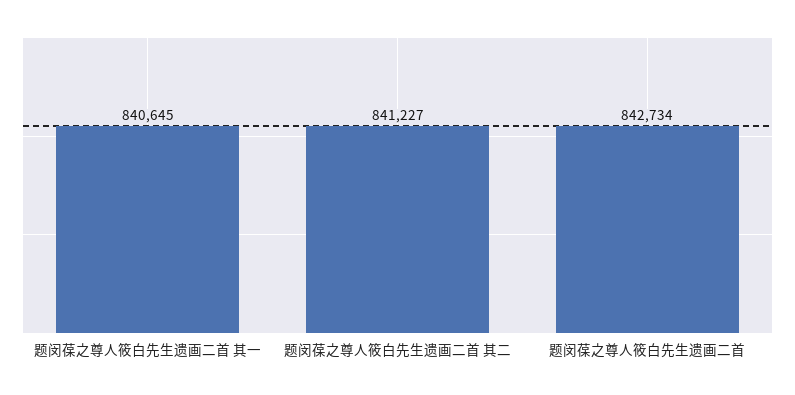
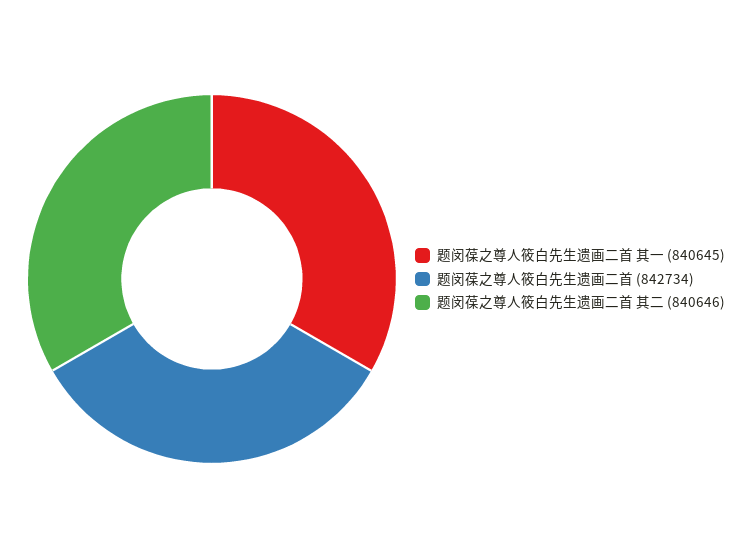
  {
    "题闵葆之尊人筱白先生遗画二首 其一": 840645,
-   "题闵葆之尊人筱白先生遗画二首 其二": 841227,
+   "题闵葆之尊人筱白先生遗画二首 其二": 840646,
    "题闵葆之尊人筱白先生遗画二首": 842734
  }

